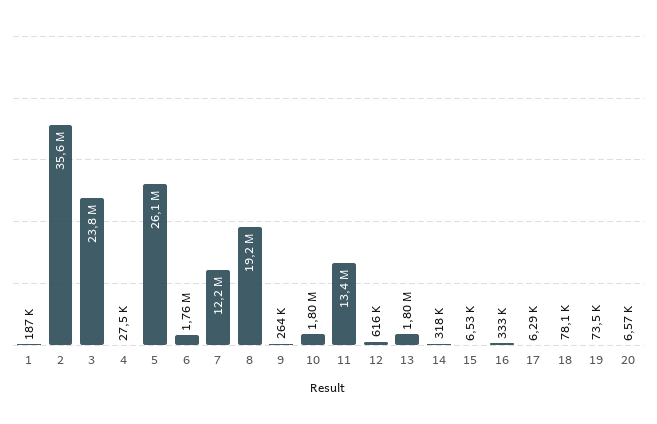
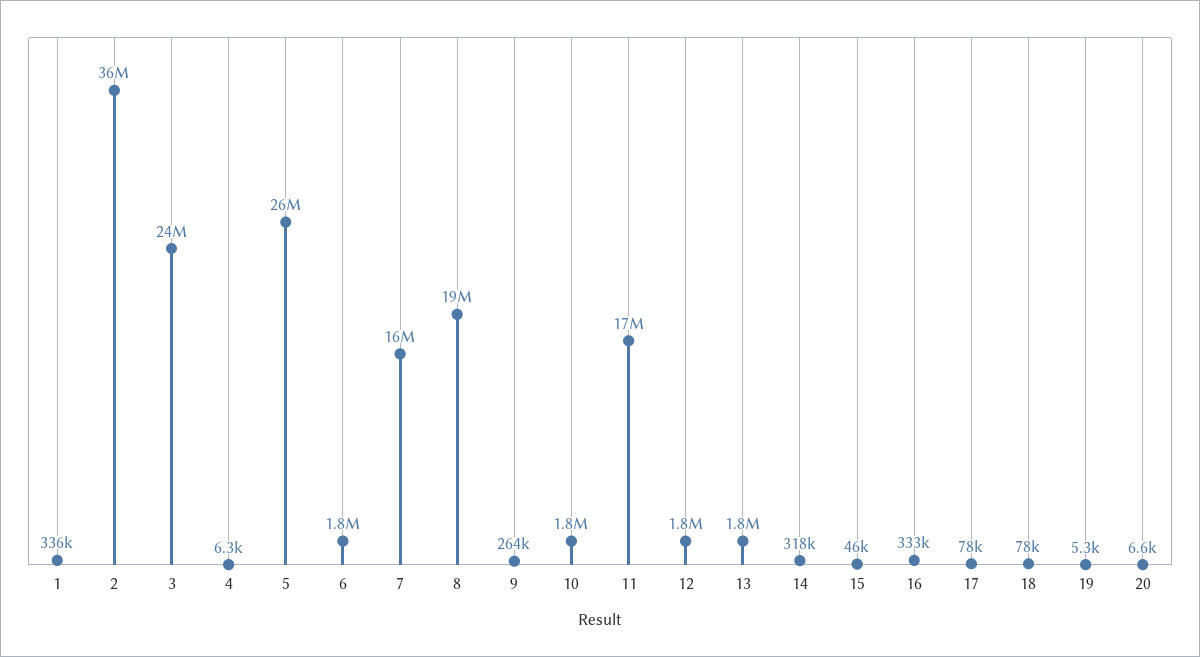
  {
-   "1": 187000,
+   "1": 336000,
    "2": 35600000,
    "3": 23800000,
-   "4": 27500,
+   "4": 6300,
    "5": 26100000,
    "6": 1760000,
-   "7": 12200000,
+   "7": 16000000,
    "8": 19200000,
    "9": 264000,
    "10": 1800000,
-   "11": 13400000,
+   "11": 17000000,
-   "12": 616000,
+   "12": 1800000,
    "13": 1800000,
    "14": 318000,
-   "15": 6530,
+   "15": 46000,
    "16": 333000,
-   "17": 6290,
+   "17": 78000,
    "18": 78100,
-   "19": 73500,
+   "19": 5300,
    "20": 6570
  }

